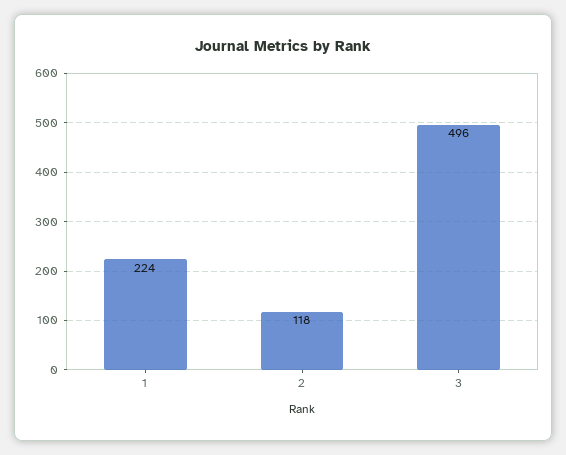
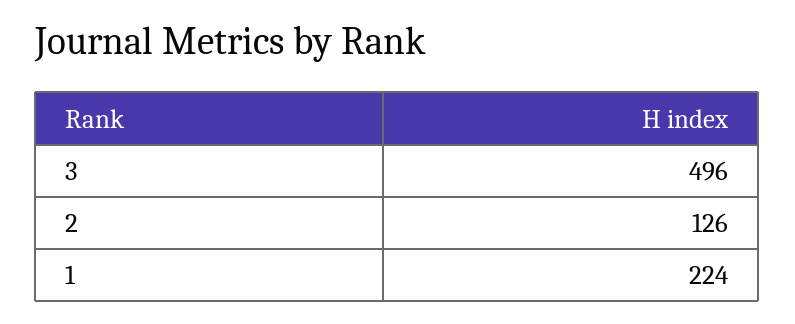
  {
    "1": 224,
-   "2": 118,
+   "2": 126,
    "3": 496
  }

